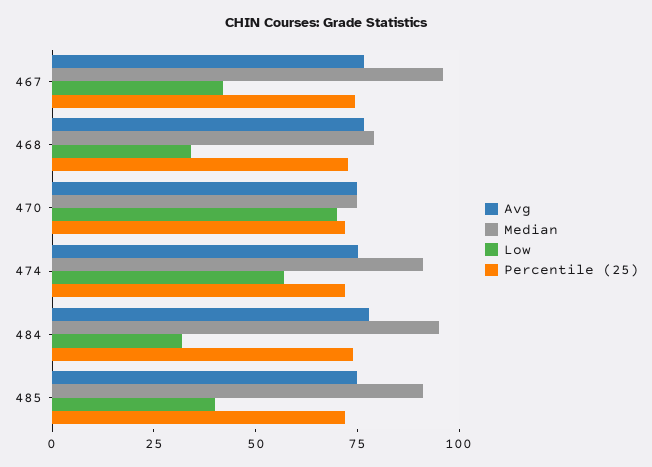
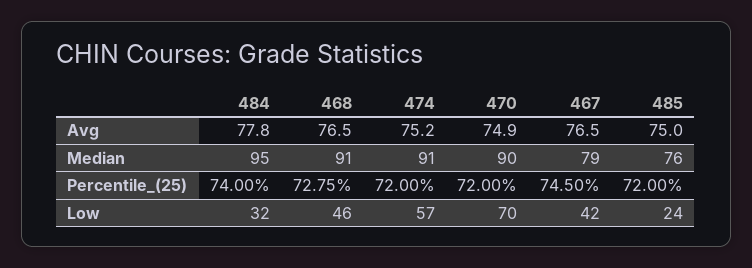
  {
    "Avg": {
      "467": 76.5,
      "468": 76.5,
      "470": 74.9,
      "474": 75.2,
      "484": 77.8,
      "485": 75
    },
    "Median": {
-     "467": 95,
+     "467": 79,
-     "468": 80,
+     "468": 91,
-     "470": 75,
+     "470": 90,
      "474": 91,
      "484": 95,
-     "485": 90
+     "485": 76
    },
    "Low": {
      "467": 42,
-     "468": 35,
+     "468": 46,
      "470": 70,
      "474": 57,
      "484": 32,
-     "485": 40
+     "485": 24
    },
    "Percentile (25)": {
      "467": 74.5,
      "468": 72.75,
      "470": 72,
      "474": 72,
      "484": 74,
      "485": 72
    }
  }

